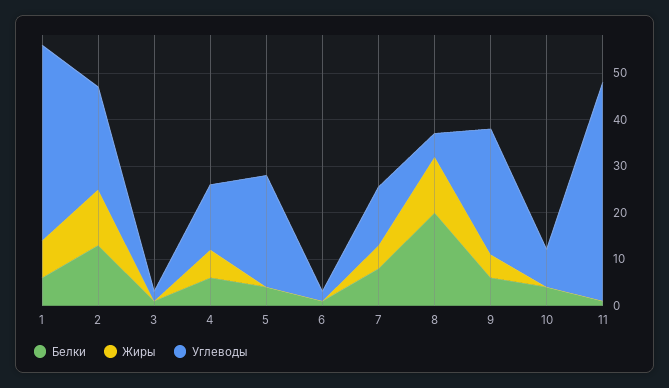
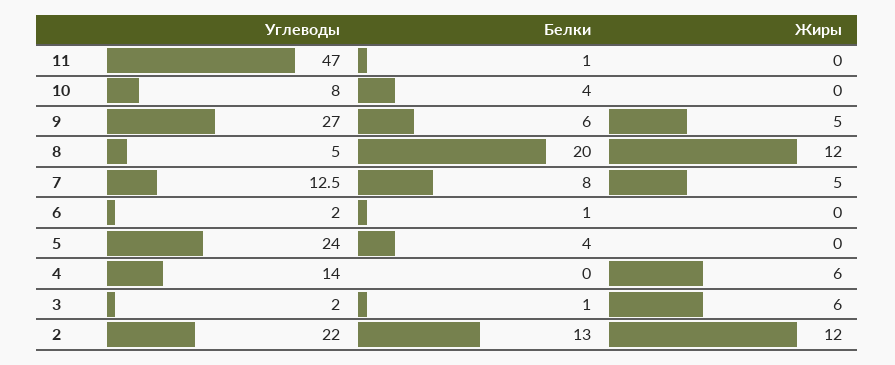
  {
    "Белки": {
-     "1": 6,
      "2": 13,
      "3": 1,
-     "4": 6,
+     "4": 0,
      "5": 4,
      "6": 1,
      "7": 8,
      "8": 20,
      "9": 6,
      "10": 4,
      "11": 1
    },
    "Жиры": {
-     "1": 8,
      "2": 12,
-     "3": 0,
+     "3": 6,
      "4": 6,
      "5": 0,
      "6": 0,
      "7": 5,
      "8": 12,
      "9": 5,
      "10": 0,
      "11": 0
    },
    "Углеводы": {
-     "1": 42,
      "2": 22,
      "3": 2,
      "4": 14,
      "5": 24,
      "6": 2,
      "7": 12.5,
      "8": 5,
      "9": 27,
      "10": 8,
      "11": 47
    }
  }

